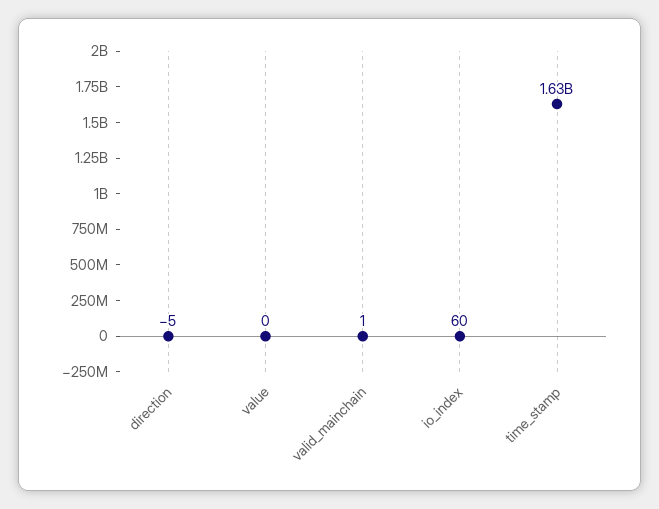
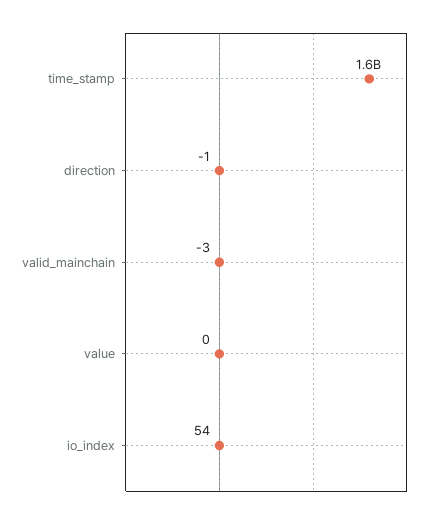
  {
-   "direction": -5,
+   "direction": -1,
    "value": 0,
-   "valid_mainchain": 1,
+   "valid_mainchain": -3,
-   "io_index": 60,
+   "io_index": 54,
    "time_stamp": 1630000000
  }

